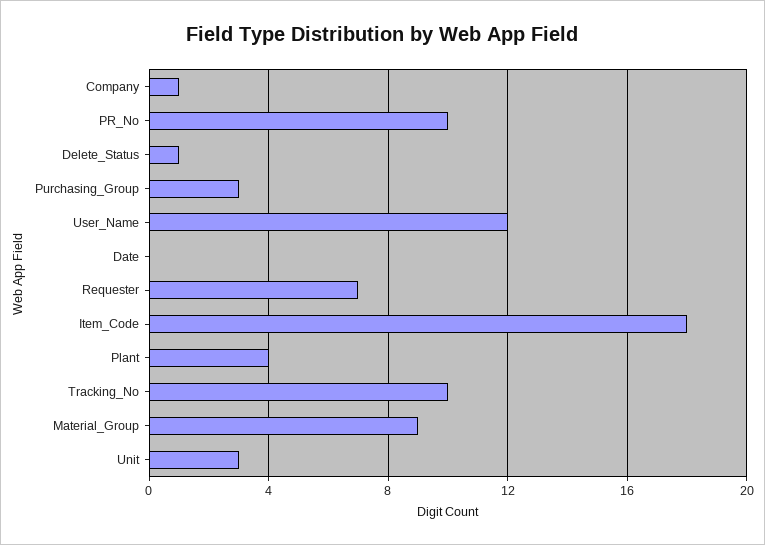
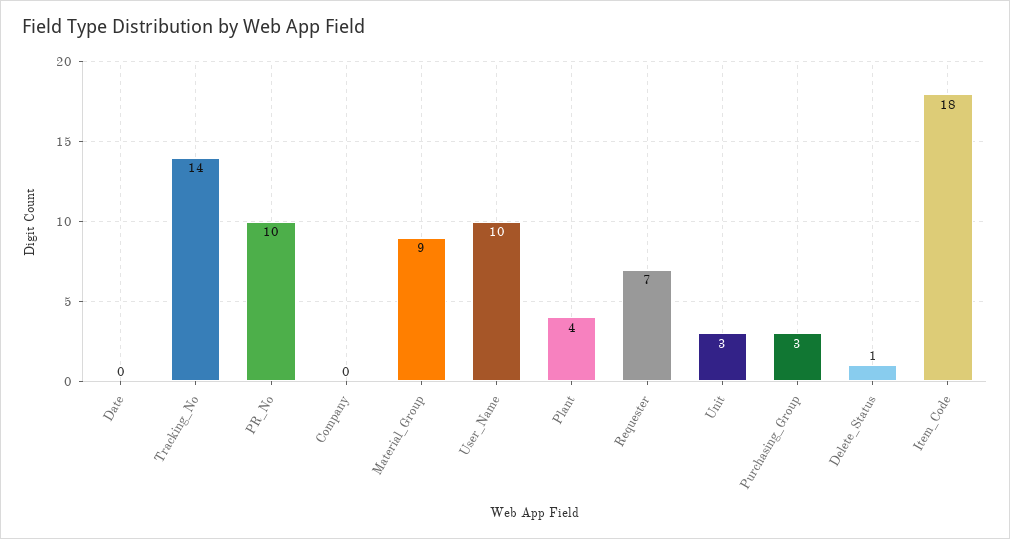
  {
-   "Company": 1,
+   "Company": 0,
    "PR_No": 10,
    "Delete_Status": 1,
    "Purchasing_Group": 3,
-   "User_Name": 12,
+   "User_Name": 10,
    "Date": 0,
    "Requester": 7,
    "Item_Code": 18,
    "Plant": 4,
-   "Tracking_No": 10,
+   "Tracking_No": 14,
    "Material_Group": 9,
    "Unit": 3
  }

